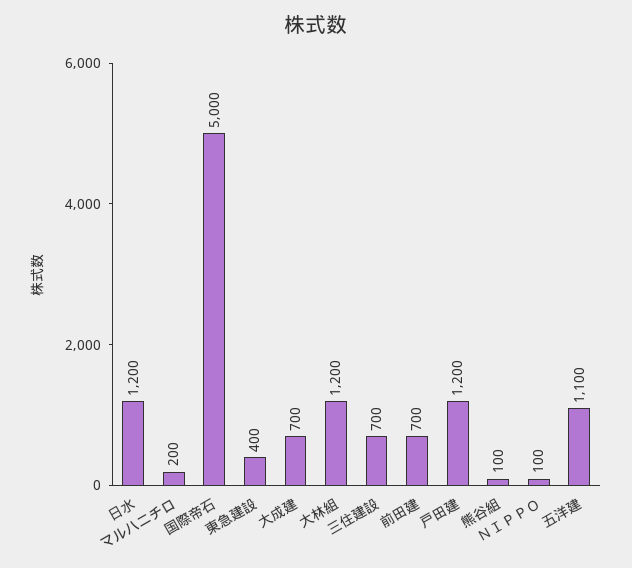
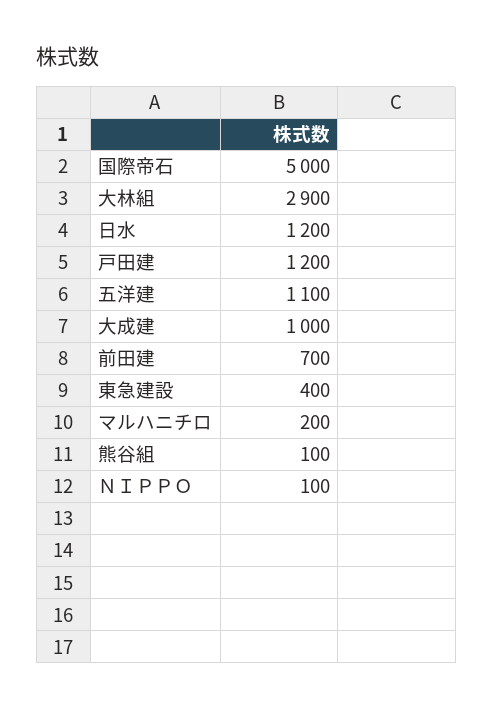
  {
    "日水": 1200,
    "マルハニチロ": 200,
    "国際帝石": 5000,
    "東急建設": 400,
-   "大成建": 700,
+   "大成建": 1000,
-   "大林組": 1200,
+   "大林組": 2900,
-   "三住建設": 700,
    "前田建": 700,
    "戸田建": 1200,
    "熊谷組": 100,
    "ＮＩＰＰＯ": 100,
    "五洋建": 1100
  }

